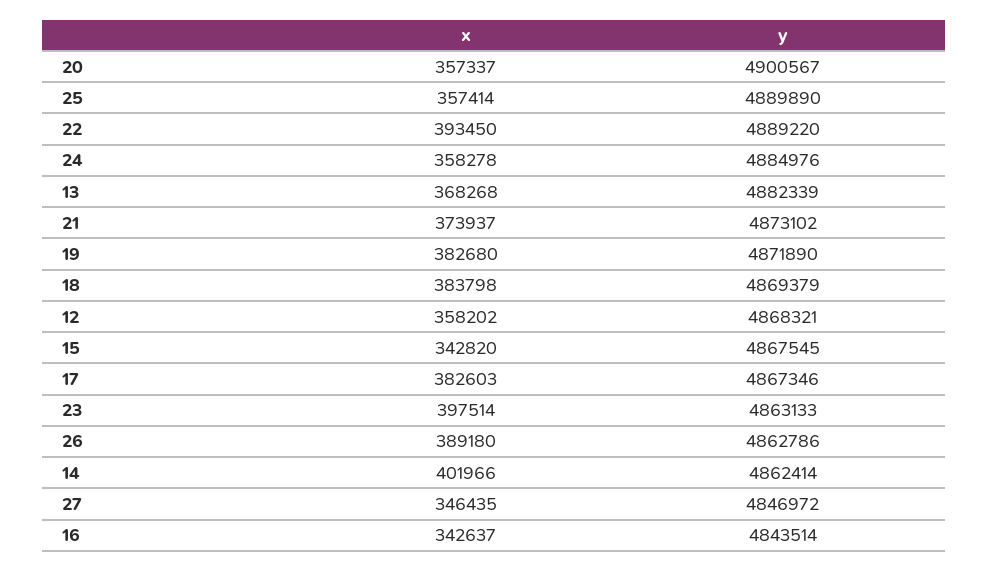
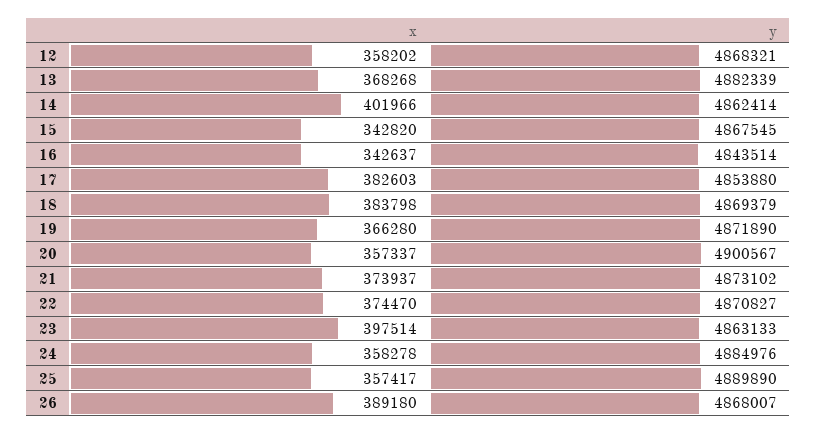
  {
    "x": {
      "20": 357337,
-     "25": 357414,
+     "25": 357417,
-     "22": 393450,
+     "22": 374470,
      "24": 358278,
      "13": 368268,
      "21": 373937,
-     "19": 382680,
+     "19": 366280,
      "18": 383798,
      "12": 358202,
      "15": 342820,
      "17": 382603,
      "23": 397514,
      "26": 389180,
      "14": 401966,
-     "27": 346435,
      "16": 342637
    },
    "y": {
      "20": 4900567,
      "25": 4889890,
-     "22": 4889220,
+     "22": 4870827,
      "24": 4884976,
      "13": 4882339,
      "21": 4873102,
      "19": 4871890,
      "18": 4869379,
      "12": 4868321,
      "15": 4867545,
-     "17": 4867346,
+     "17": 4853880,
      "23": 4863133,
-     "26": 4862786,
+     "26": 4868007,
      "14": 4862414,
-     "27": 4846972,
      "16": 4843514
    }
  }

